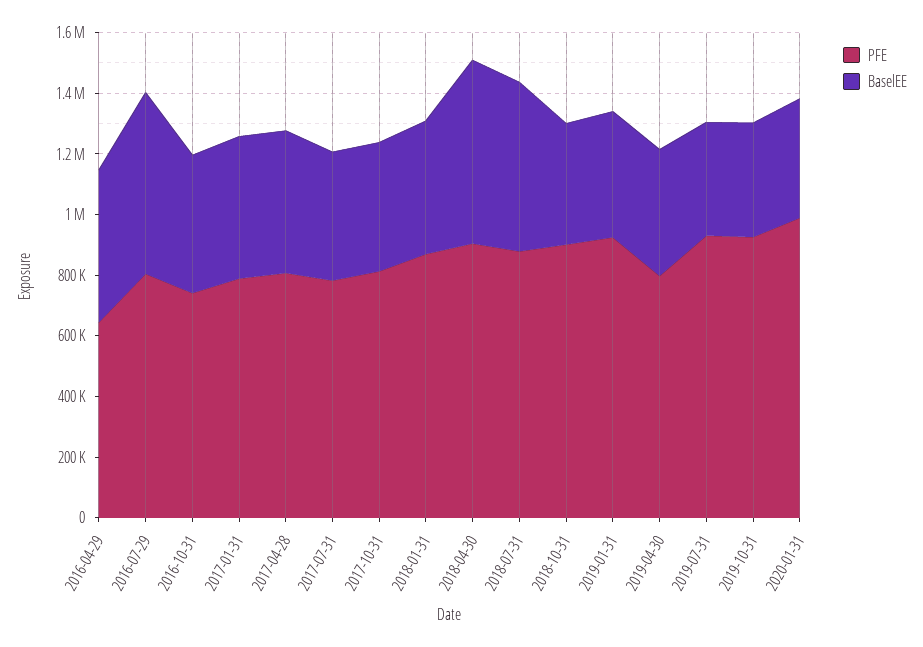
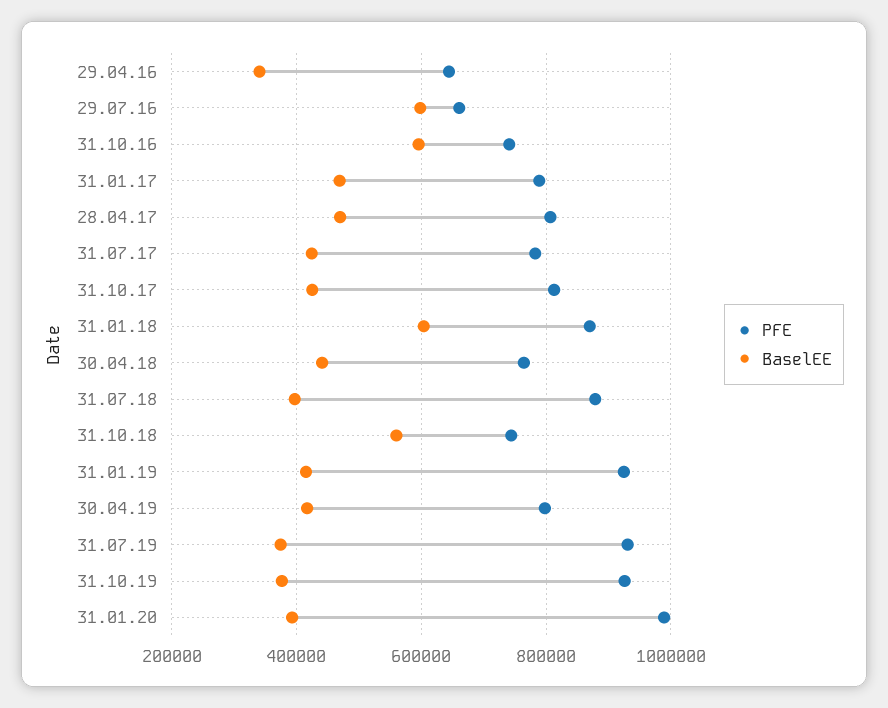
  {
    "PFE": {
      "2016-04-29": 640000,
-     "2016-07-29": 800000,
+     "2016-07-29": 660000,
      "2016-10-31": 740000,
      "2017-01-31": 780000,
      "2017-04-28": 800000,
      "2017-07-31": 780000,
      "2017-10-31": 820000,
      "2018-01-31": 860000,
-     "2018-04-30": 900000,
+     "2018-04-30": 760000,
      "2018-07-31": 880000,
-     "2018-10-31": 900000,
+     "2018-10-31": 740000,
      "2019-01-31": 920000,
      "2019-04-30": 800000,
      "2019-07-31": 940000,
      "2019-10-31": 920000,
      "2020-01-31": 980000
    },
    "BaselEE": {
-     "2016-04-29": 500000,
+     "2016-04-29": 340000,
      "2016-07-29": 600000,
-     "2016-10-31": 450000,
+     "2016-10-31": 600000,
      "2017-01-31": 460000,
      "2017-04-28": 480000,
      "2017-07-31": 420000,
      "2017-10-31": 420000,
-     "2018-01-31": 450000,
+     "2018-01-31": 600000,
-     "2018-04-30": 600000,
+     "2018-04-30": 440000,
-     "2018-07-31": 550000,
+     "2018-07-31": 400000,
-     "2018-10-31": 400000,
+     "2018-10-31": 560000,
      "2019-01-31": 420000,
      "2019-04-30": 420000,
      "2019-07-31": 380000,
      "2019-10-31": 380000,
      "2020-01-31": 400000
    }
  }

